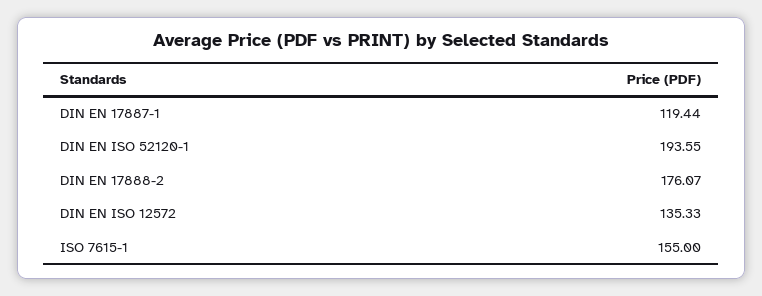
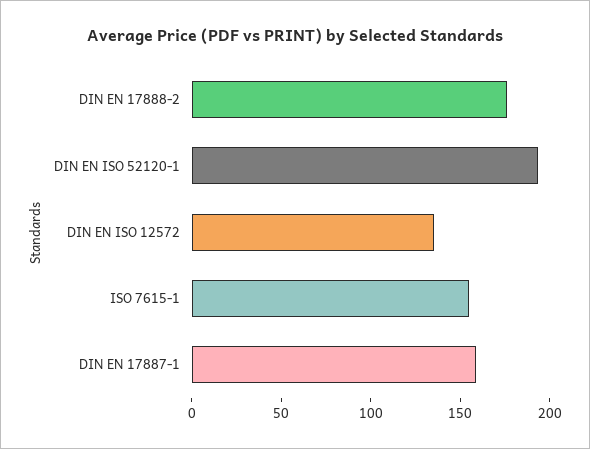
  {
-   "DIN EN 17887-1": 119.44,
+   "DIN EN 17887-1": 160,
    "DIN EN ISO 52120-1": 193.55,
    "DIN EN 17888-2": 176.07,
    "DIN EN ISO 12572": 135.33,
    "ISO 7615-1": 155
  }

